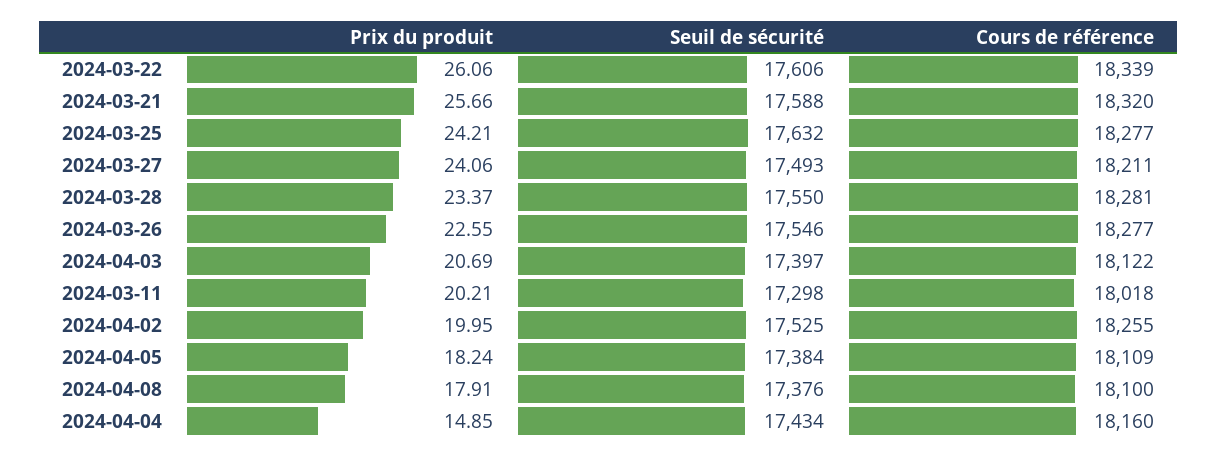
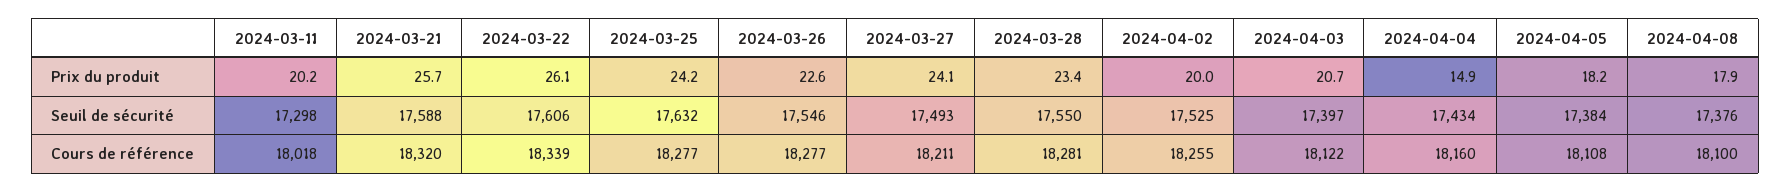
  {
    "Prix du produit": {
      "2024-03-22": 26.06,
      "2024-03-21": 25.66,
      "2024-03-25": 24.21,
      "2024-03-27": 24.06,
      "2024-03-28": 23.37,
      "2024-03-26": 22.55,
      "2024-04-03": 20.69,
      "2024-03-11": 20.21,
      "2024-04-02": 19.95,
      "2024-04-05": 18.24,
      "2024-04-08": 17.91,
      "2024-04-04": 14.85
    },
    "Seuil de sécurité": {
      "2024-03-22": 17606,
      "2024-03-21": 17588,
      "2024-03-25": 17632,
      "2024-03-27": 17493,
      "2024-03-28": 17550,
      "2024-03-26": 17546,
      "2024-04-03": 17397,
      "2024-03-11": 17298,
      "2024-04-02": 17525,
      "2024-04-05": 17384,
      "2024-04-08": 17376,
      "2024-04-04": 17434
    },
    "Cours de référence": {
      "2024-03-22": 18339,
      "2024-03-21": 18320,
      "2024-03-25": 18277,
      "2024-03-27": 18211,
      "2024-03-28": 18281,
      "2024-03-26": 18277,
      "2024-04-03": 18122,
      "2024-03-11": 18018,
      "2024-04-02": 18255,
-     "2024-04-05": 18109,
+     "2024-04-05": 18108,
      "2024-04-08": 18100,
      "2024-04-04": 18160
    }
  }

